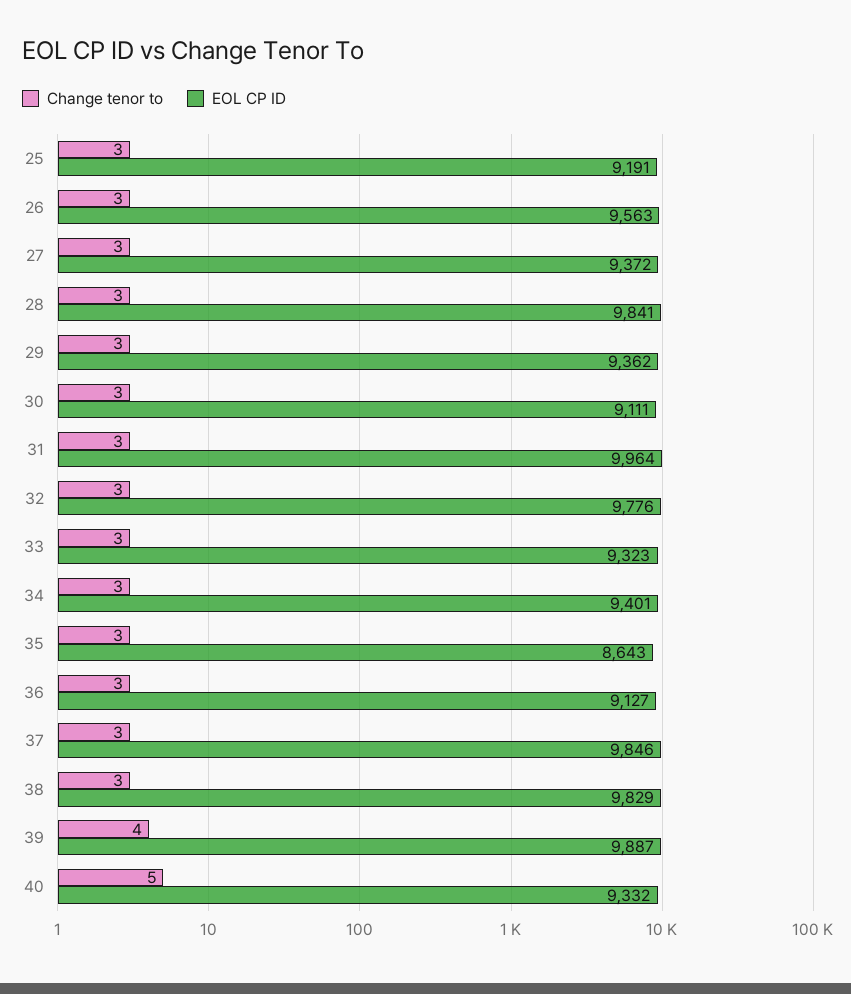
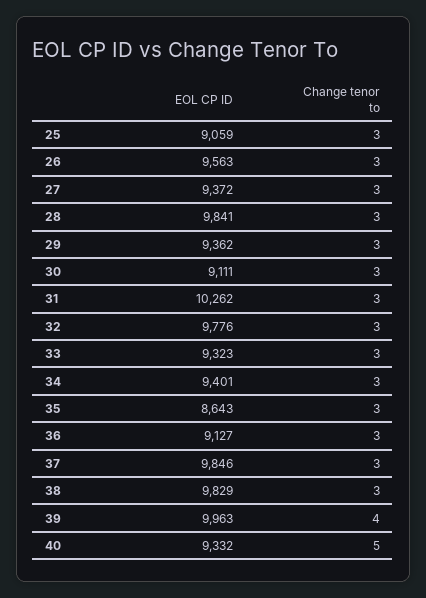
  {
    "Change tenor to": {
      "25": 3,
      "26": 3,
      "27": 3,
      "28": 3,
      "29": 3,
      "30": 3,
      "31": 3,
      "32": 3,
      "33": 3,
      "34": 3,
      "35": 3,
      "36": 3,
      "37": 3,
      "38": 3,
      "39": 4,
      "40": 5
    },
    "EOL CP ID": {
-     "25": 9191,
+     "25": 9059,
      "26": 9563,
      "27": 9372,
      "28": 9841,
      "29": 9362,
      "30": 9111,
-     "31": 9964,
+     "31": 10262,
      "32": 9776,
      "33": 9323,
      "34": 9401,
      "35": 8643,
      "36": 9127,
      "37": 9846,
      "38": 9829,
-     "39": 9887,
+     "39": 9963,
      "40": 9332
    }
  }

